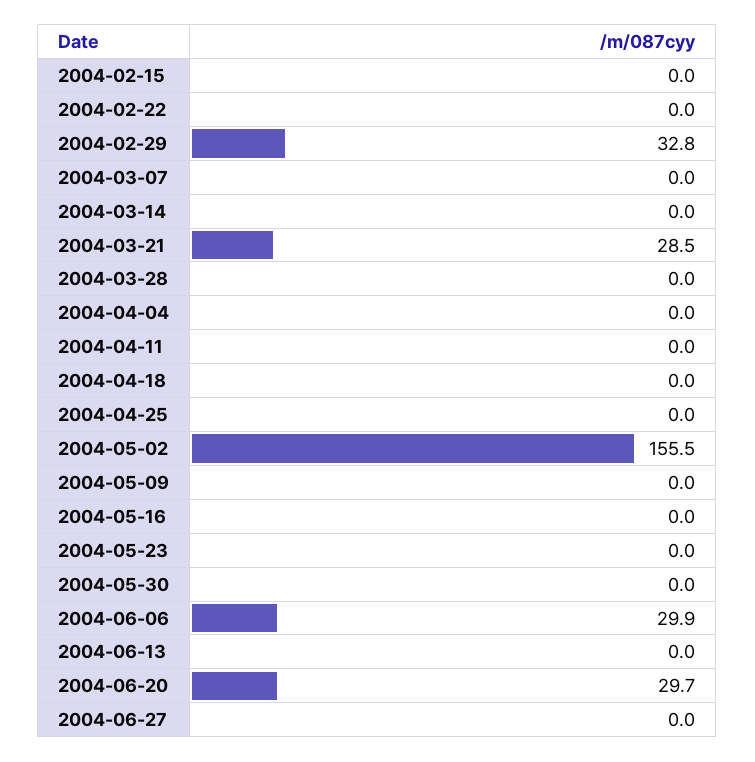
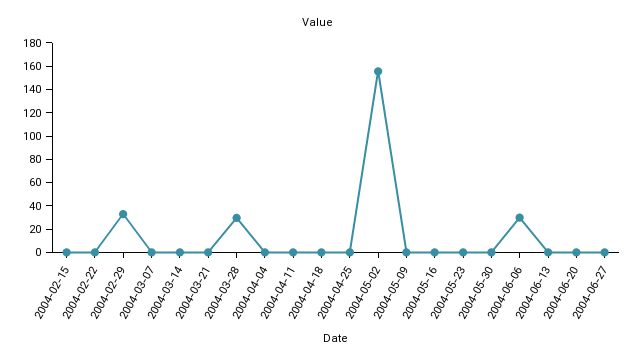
  {
    "2004-02-15": 0,
    "2004-02-22": 0,
    "2004-02-29": 32.8,
    "2004-03-07": 0,
    "2004-03-14": 0,
-   "2004-03-21": 28.5,
+   "2004-03-21": 0,
-   "2004-03-28": 0,
+   "2004-03-28": 30,
    "2004-04-04": 0,
    "2004-04-11": 0,
    "2004-04-18": 0,
    "2004-04-25": 0,
    "2004-05-02": 155.5,
    "2004-05-09": 0,
    "2004-05-16": 0,
    "2004-05-23": 0,
    "2004-05-30": 0,
    "2004-06-06": 29.9,
    "2004-06-13": 0,
-   "2004-06-20": 29.7,
+   "2004-06-20": 0,
    "2004-06-27": 0
  }

